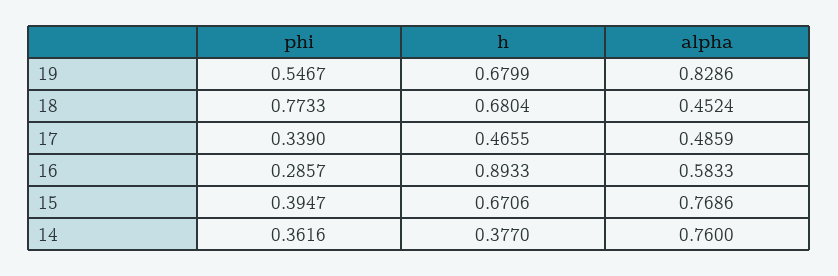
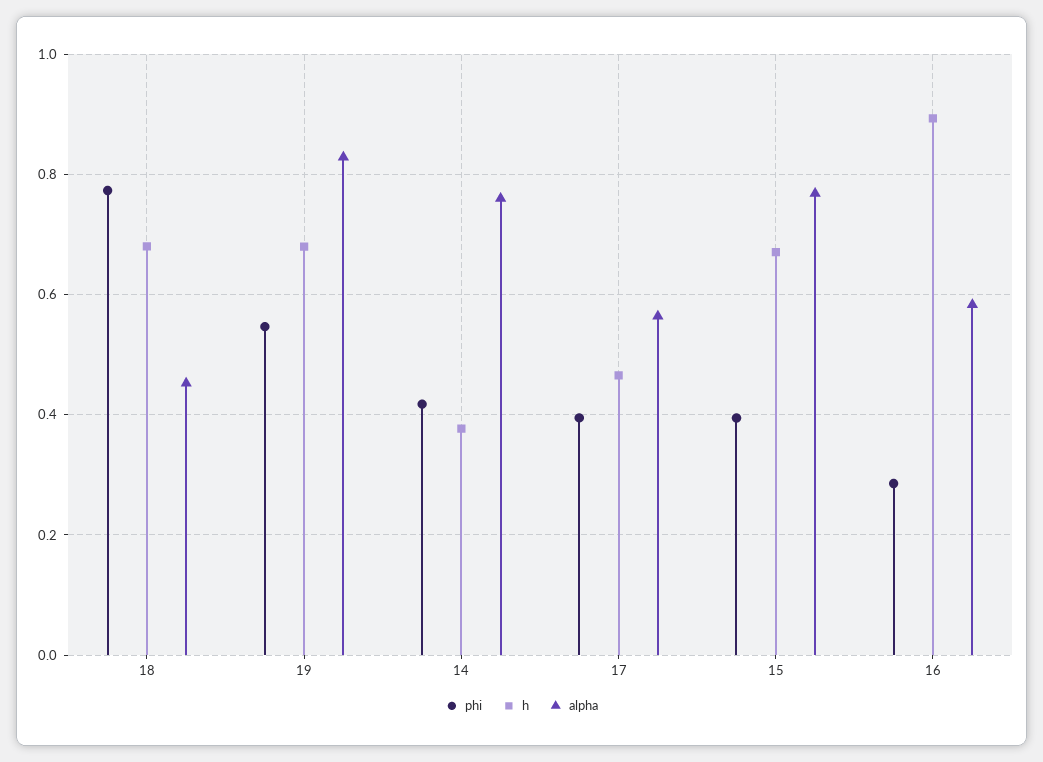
  {
    "phi": {
      "19": 0.5467,
      "18": 0.7733,
-     "17": 0.339,
+     "17": 0.4,
      "16": 0.2857,
      "15": 0.3947,
-     "14": 0.3616
+     "14": 0.42
    },
    "h": {
      "19": 0.6799,
      "18": 0.6804,
      "17": 0.4655,
      "16": 0.8933,
      "15": 0.6706,
      "14": 0.377
    },
    "alpha": {
      "19": 0.8286,
      "18": 0.4524,
-     "17": 0.4859,
+     "17": 0.56,
      "16": 0.5833,
      "15": 0.7686,
      "14": 0.76
    }
  }

